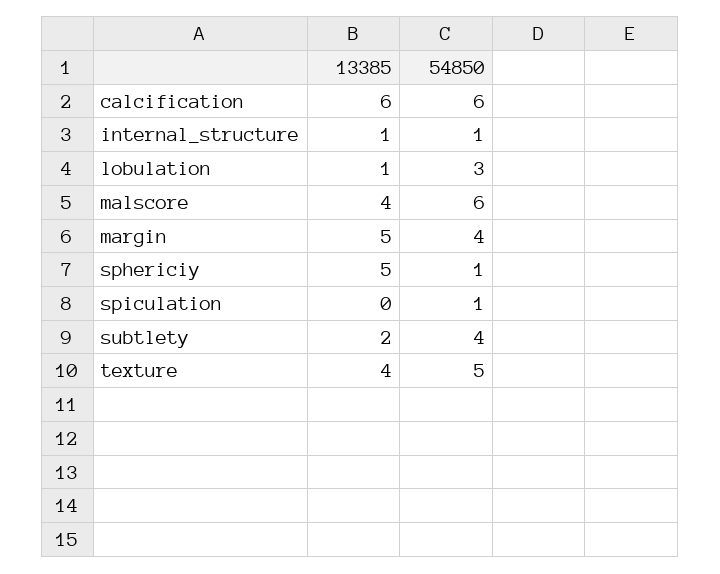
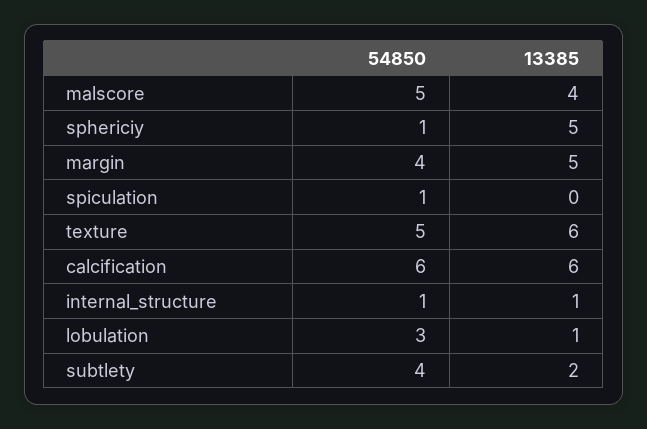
  {
    "13385": {
      "calcification": 6,
      "internal_structure": 1,
      "lobulation": 1,
      "malscore": 4,
      "margin": 5,
      "sphericiy": 5,
      "spiculation": 0,
      "subtlety": 2,
-     "texture": 4
+     "texture": 6
    },
    "54850": {
      "calcification": 6,
      "internal_structure": 1,
      "lobulation": 3,
-     "malscore": 6,
+     "malscore": 5,
      "margin": 4,
      "sphericiy": 1,
      "spiculation": 1,
      "subtlety": 4,
      "texture": 5
    }
  }

